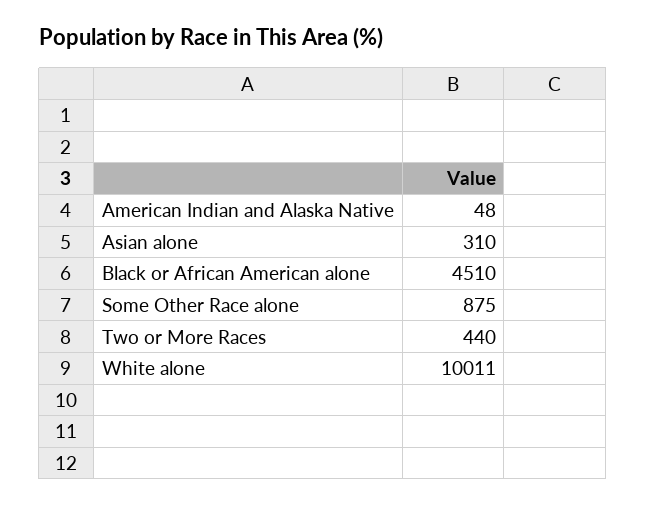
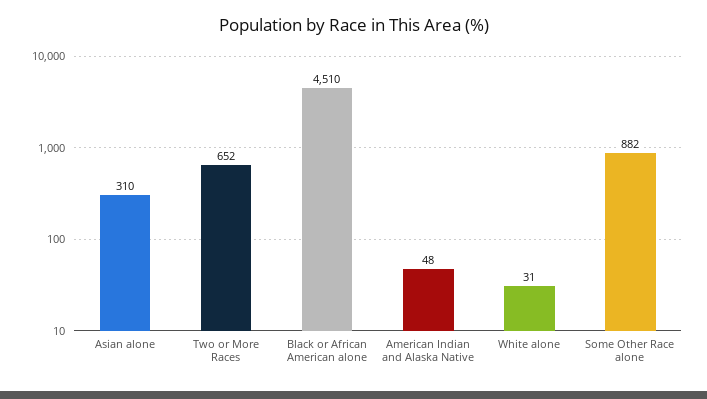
  {
    "American Indian and Alaska Native": 48,
    "Asian alone": 310,
    "Black or African American alone": 4510,
-   "Some Other Race alone": 875,
+   "Some Other Race alone": 882,
-   "Two or More Races": 440,
+   "Two or More Races": 652,
-   "White alone": 10011
+   "White alone": 31
  }

